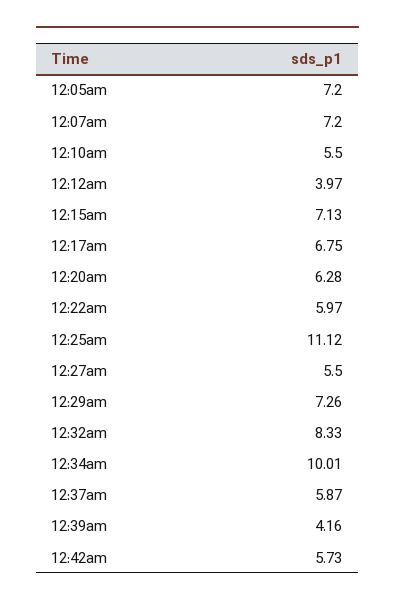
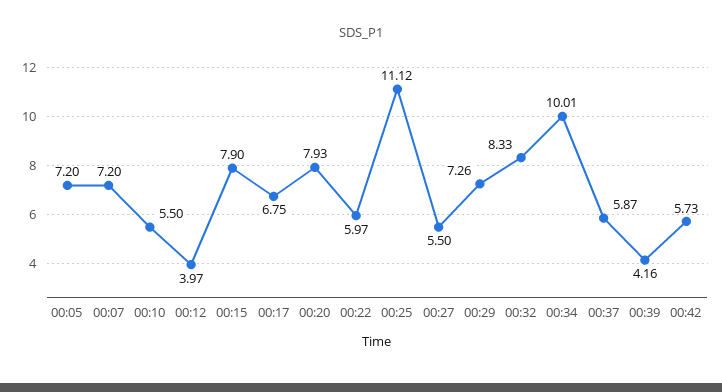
  {
    "12:05am": 7.2,
    "12:07am": 7.2,
    "12:10am": 5.5,
    "12:12am": 3.97,
-   "12:15am": 7.13,
+   "12:15am": 7.9,
    "12:17am": 6.75,
-   "12:20am": 6.28,
+   "12:20am": 7.93,
    "12:22am": 5.97,
    "12:25am": 11.12,
    "12:27am": 5.5,
    "12:29am": 7.26,
    "12:32am": 8.33,
    "12:34am": 10.01,
    "12:37am": 5.87,
    "12:39am": 4.16,
    "12:42am": 5.73
  }

